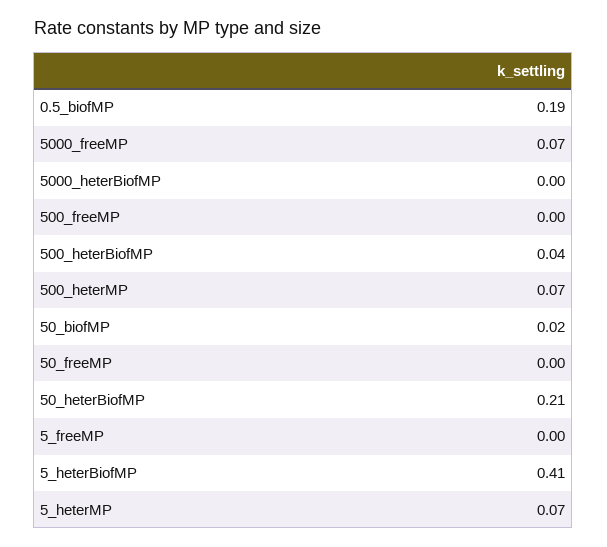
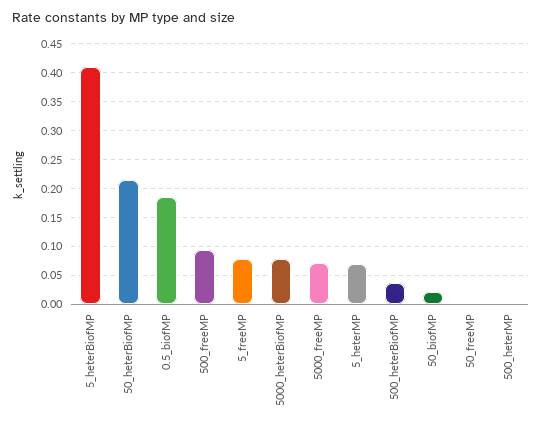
  {
    "0.5_biofMP": 0.19,
    "5000_freeMP": 0.07,
-   "5000_heterBiofMP": 0,
+   "5000_heterBiofMP": 0.075,
-   "500_freeMP": 0,
+   "500_freeMP": 0.1,
    "500_heterBiofMP": 0.04,
-   "500_heterMP": 0.07,
+   "500_heterMP": 0,
    "50_biofMP": 0.02,
    "50_freeMP": 0,
    "50_heterBiofMP": 0.21,
-   "5_freeMP": 0,
+   "5_freeMP": 0.075,
    "5_heterBiofMP": 0.41,
    "5_heterMP": 0.07
  }

